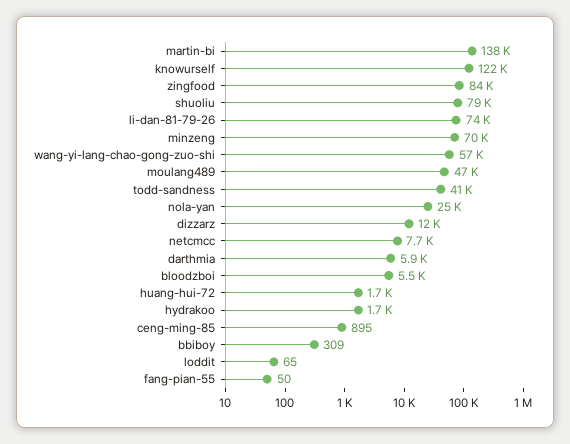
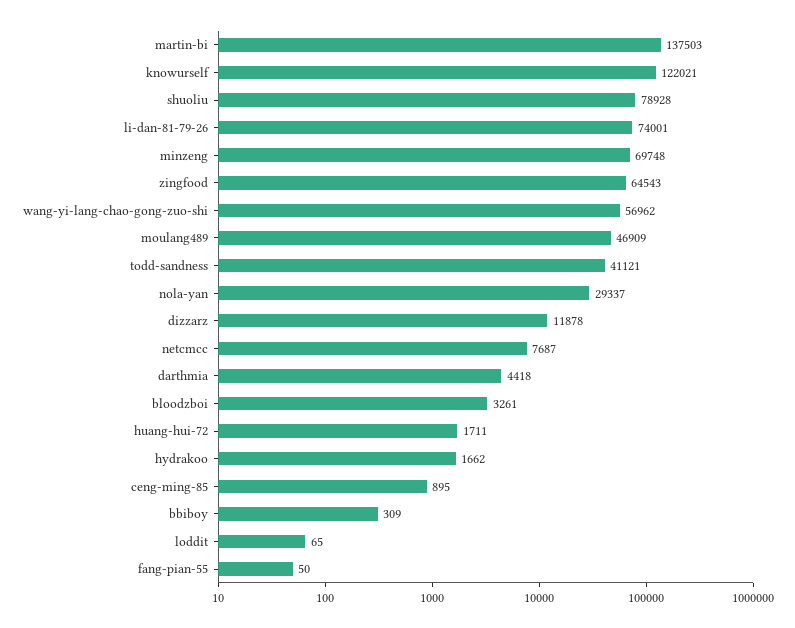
  {
    "martin-bi": 137503,
    "knowurself": 122021,
-   "zingfood": 84000,
+   "zingfood": 64543,
    "shuoliu": 78928,
    "li-dan-81-79-26": 74001,
    "minzeng": 69748,
    "wang-yi-lang-chao-gong-zuo-shi": 56962,
    "moulang489": 46909,
    "todd-sandness": 41121,
-   "nola-yan": 25000,
+   "nola-yan": 29337,
    "dizzarz": 11878,
    "netcmcc": 7687,
-   "darthmia": 5900,
+   "darthmia": 4418,
-   "bloodzboi": 5500,
+   "bloodzboi": 3261,
    "huang-hui-72": 1711,
    "hydrakoo": 1662,
    "ceng-ming-85": 895,
    "bbiboy": 309,
    "loddit": 65,
    "fang-pian-55": 50
  }

